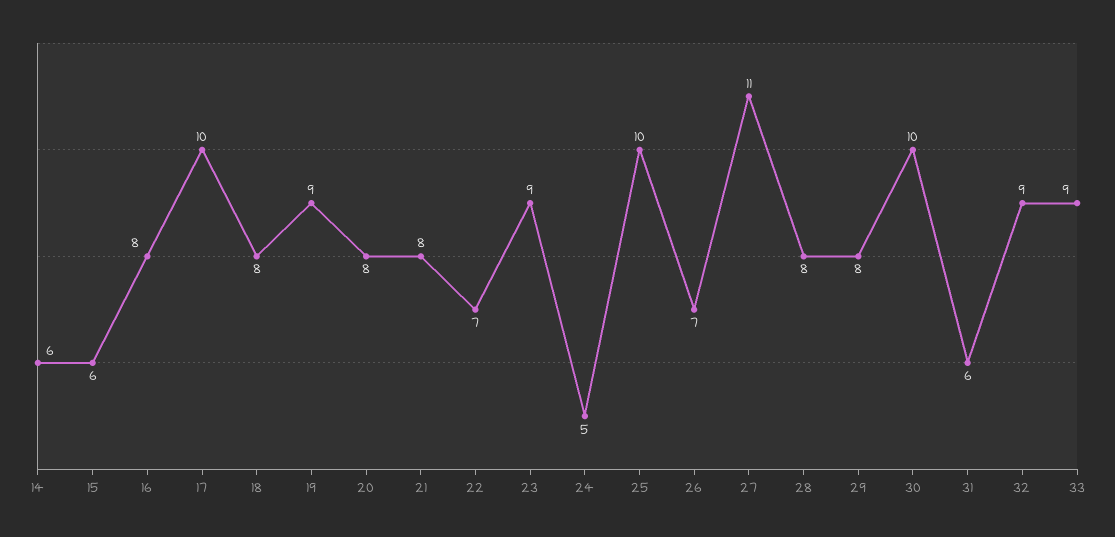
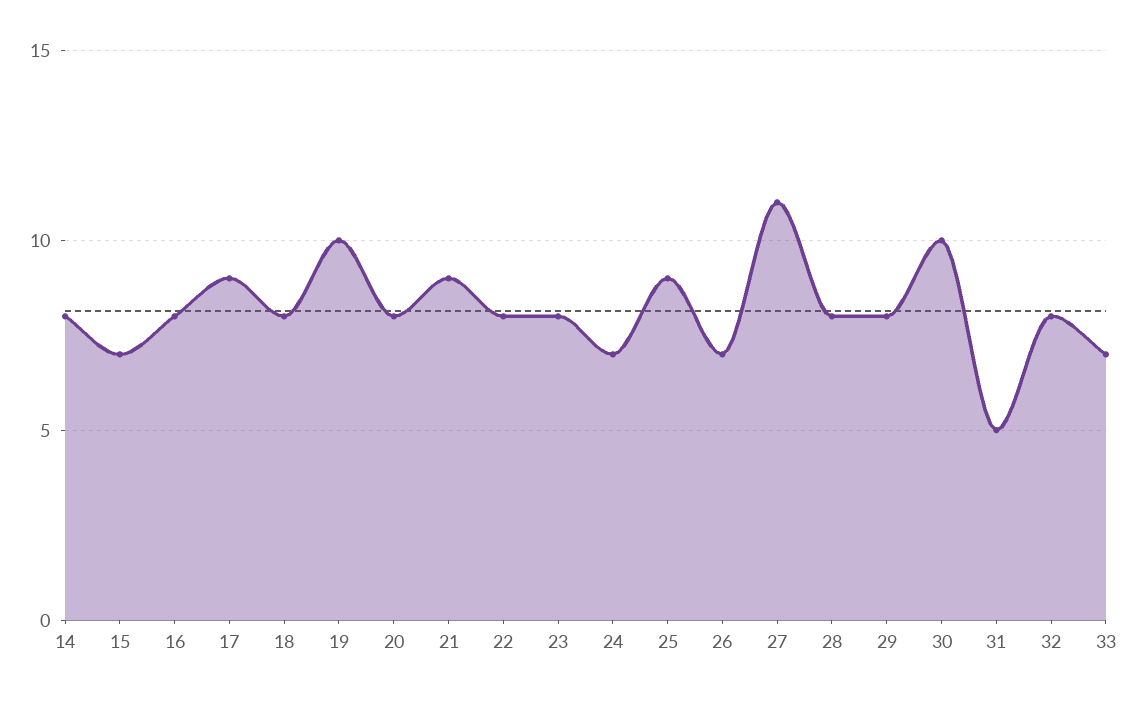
  {
-   "14": 6,
+   "14": 8,
-   "15": 6,
+   "15": 7,
    "16": 8,
-   "17": 10,
+   "17": 9,
    "18": 8,
-   "19": 9,
+   "19": 10,
    "20": 8,
-   "21": 8,
+   "21": 9,
-   "22": 7,
+   "22": 8,
-   "23": 9,
+   "23": 8,
-   "24": 5,
+   "24": 7,
-   "25": 10,
+   "25": 9,
    "26": 7,
    "27": 11,
    "28": 8,
    "29": 8,
    "30": 10,
-   "31": 6,
+   "31": 5,
-   "32": 9,
+   "32": 8,
-   "33": 9
+   "33": 7
  }

